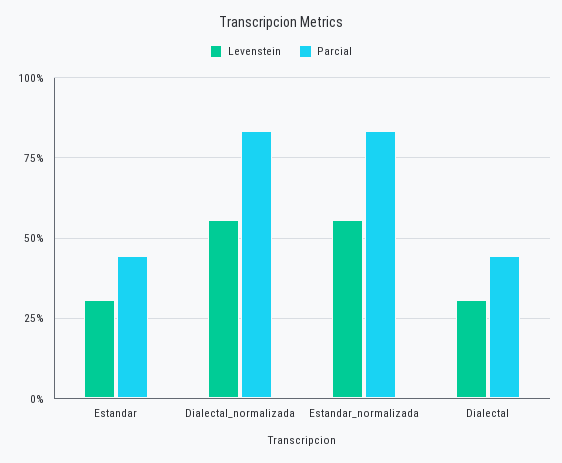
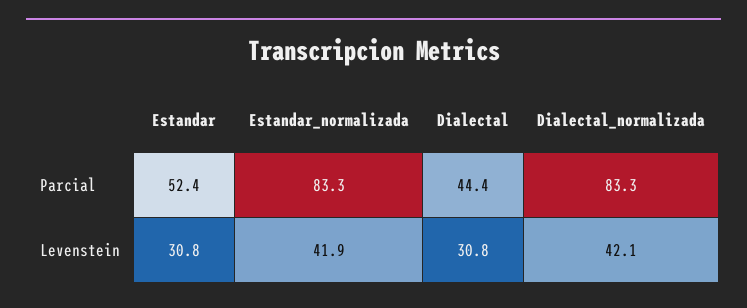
  {
    "Levenstein": {
      "Estandar": 30.8,
-     "Dialectal_normalizada": 55,
+     "Dialectal_normalizada": 42.1,
-     "Estandar_normalizada": 55,
+     "Estandar_normalizada": 41.9,
      "Dialectal": 30.8
    },
    "Parcial": {
-     "Estandar": 45,
+     "Estandar": 52.4,
      "Dialectal_normalizada": 83.3,
      "Estandar_normalizada": 83.3,
      "Dialectal": 44.4
    }
  }

